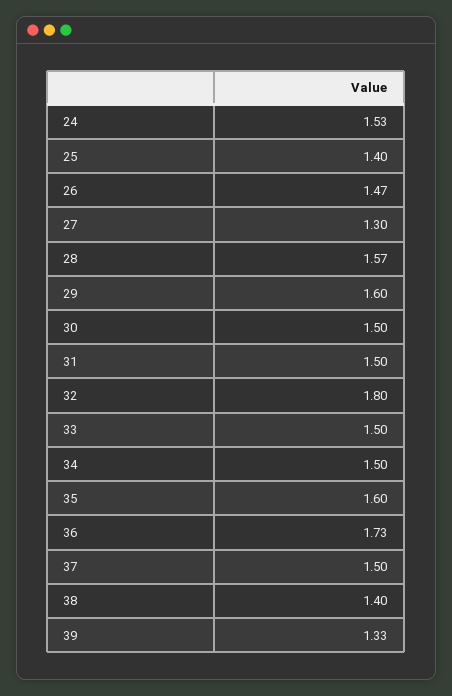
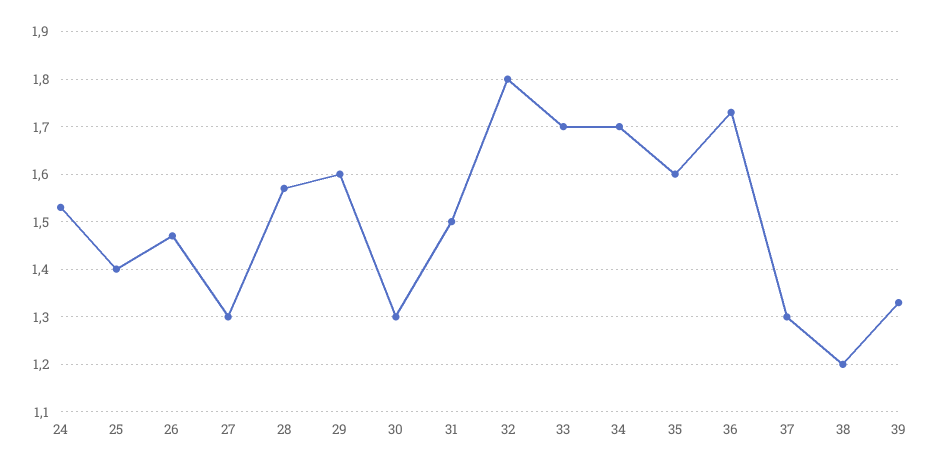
  {
    "24": 1.53,
    "25": 1.4,
    "26": 1.47,
    "27": 1.3,
    "28": 1.57,
    "29": 1.6,
-   "30": 1.5,
+   "30": 1.3,
    "31": 1.5,
    "32": 1.8,
-   "33": 1.5,
+   "33": 1.7,
-   "34": 1.5,
+   "34": 1.7,
    "35": 1.6,
    "36": 1.73,
-   "37": 1.5,
+   "37": 1.3,
-   "38": 1.4,
+   "38": 1.2,
    "39": 1.33
  }

